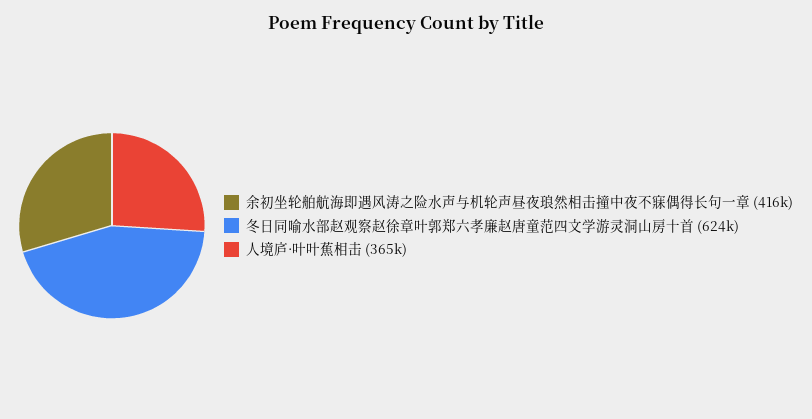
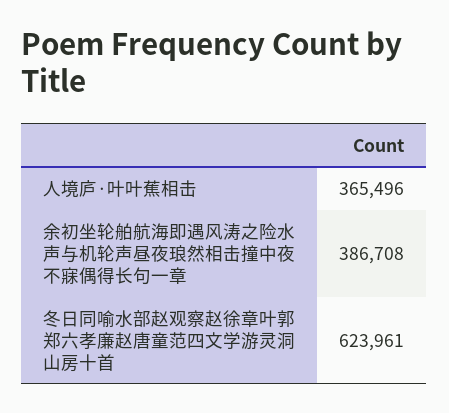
  {
-   "余初坐轮舶航海即遇风涛之险水声与机轮声昼夜琅然相击撞中夜不寐偶得长句一章": 416000,
+   "余初坐轮舶航海即遇风涛之险水声与机轮声昼夜琅然相击撞中夜不寐偶得长句一章": 386708,
    "冬日同喻水部赵观察赵徐章叶郭郑六孝廉赵唐童范四文学游灵洞山房十首": 623961,
    "人境庐·叶叶蕉相击": 365496
  }

